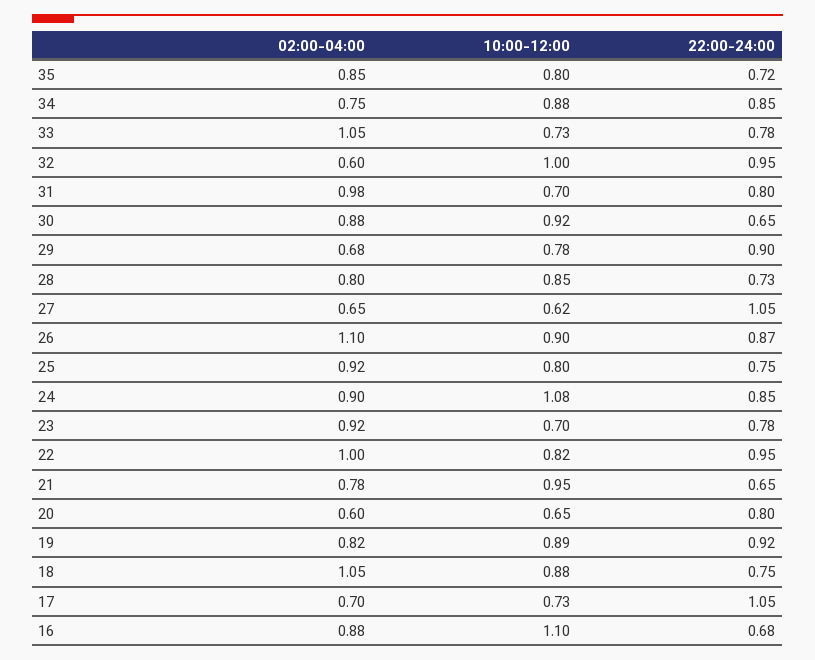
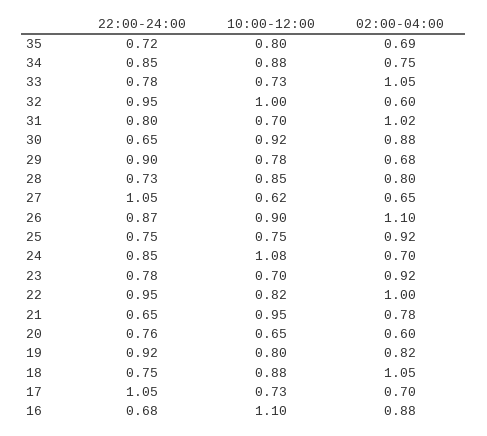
  {
    "02:00-04:00": {
-     "35": 0.85,
+     "35": 0.69,
      "34": 0.75,
      "33": 1.05,
      "32": 0.6,
-     "31": 0.98,
+     "31": 1.02,
      "30": 0.88,
      "29": 0.68,
      "28": 0.8,
      "27": 0.65,
      "26": 1.1,
      "25": 0.92,
-     "24": 0.9,
+     "24": 0.7,
      "23": 0.92,
      "22": 1,
      "21": 0.78,
      "20": 0.6,
      "19": 0.82,
      "18": 1.05,
      "17": 0.7,
      "16": 0.88
    },
    "10:00-12:00": {
      "35": 0.8,
      "34": 0.88,
      "33": 0.73,
      "32": 1,
      "31": 0.7,
      "30": 0.92,
      "29": 0.78,
      "28": 0.85,
      "27": 0.62,
      "26": 0.9,
-     "25": 0.8,
+     "25": 0.75,
      "24": 1.08,
      "23": 0.7,
      "22": 0.82,
      "21": 0.95,
      "20": 0.65,
-     "19": 0.89,
+     "19": 0.8,
      "18": 0.88,
      "17": 0.73,
      "16": 1.1
    },
    "22:00-24:00": {
      "35": 0.72,
      "34": 0.85,
      "33": 0.78,
      "32": 0.95,
      "31": 0.8,
      "30": 0.65,
      "29": 0.9,
      "28": 0.73,
      "27": 1.05,
      "26": 0.87,
      "25": 0.75,
      "24": 0.85,
      "23": 0.78,
      "22": 0.95,
      "21": 0.65,
-     "20": 0.8,
+     "20": 0.76,
      "19": 0.92,
      "18": 0.75,
      "17": 1.05,
      "16": 0.68
    }
  }

